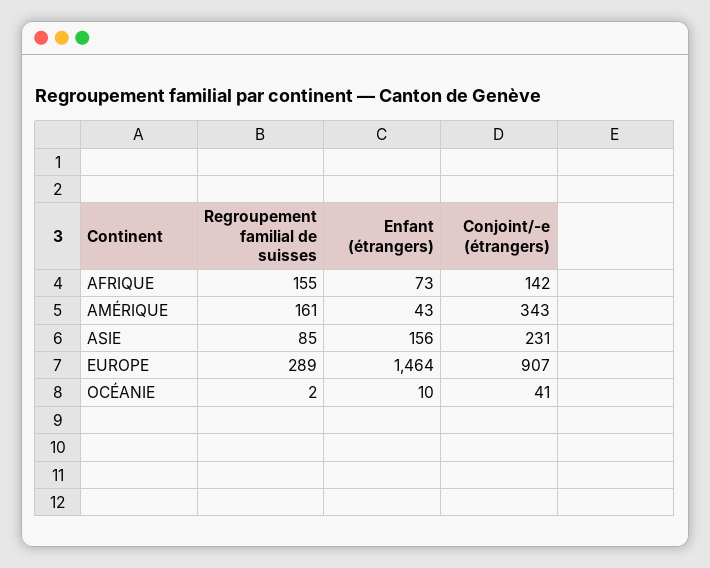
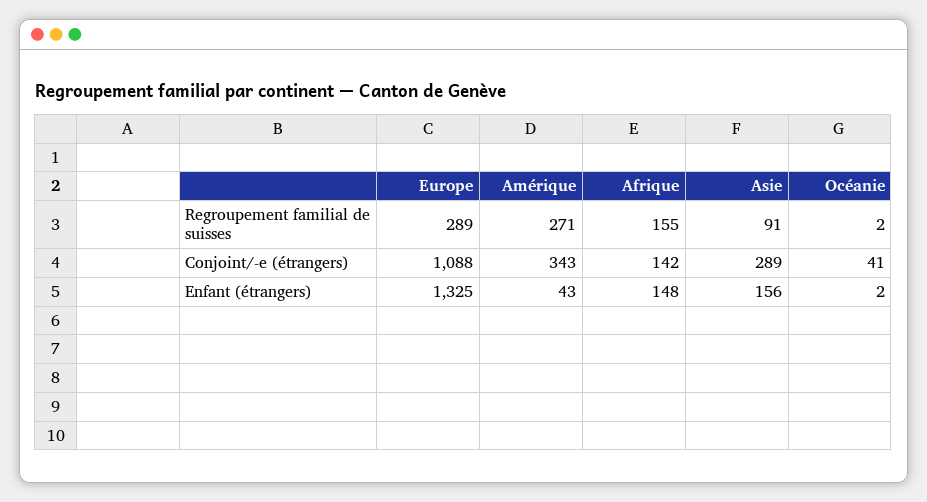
  {
    "Regroupement familial de suisses": {
      "AFRIQUE": 155,
-     "AMÉRIQUE": 161,
+     "AMÉRIQUE": 271,
-     "ASIE": 85,
+     "ASIE": 91,
      "EUROPE": 289,
      "OCÉANIE": 2
    },
    "Enfant (étrangers)": {
-     "AFRIQUE": 73,
+     "AFRIQUE": 148,
      "AMÉRIQUE": 43,
      "ASIE": 156,
-     "EUROPE": 1464,
+     "EUROPE": 1325,
-     "OCÉANIE": 10
+     "OCÉANIE": 2
    },
    "Conjoint/-e (étrangers)": {
      "AFRIQUE": 142,
      "AMÉRIQUE": 343,
-     "ASIE": 231,
+     "ASIE": 289,
-     "EUROPE": 907,
+     "EUROPE": 1088,
      "OCÉANIE": 41
    }
  }

